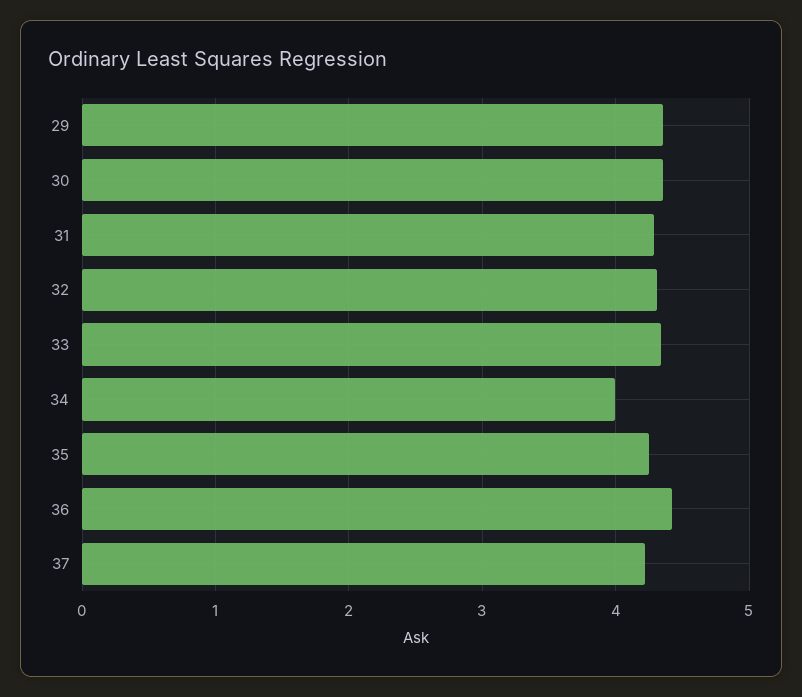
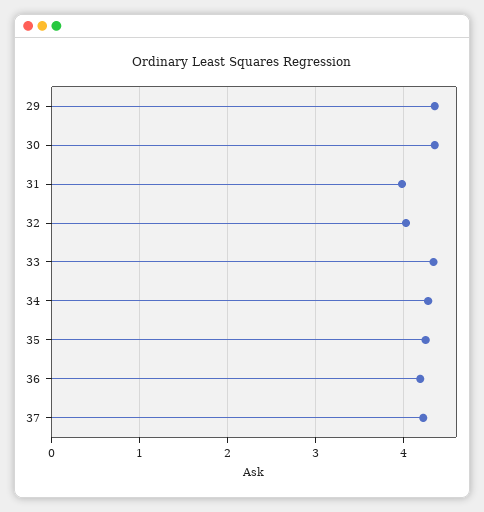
  {
    "29": 4.4,
    "30": 4.4,
-   "31": 4.3,
+   "31": 4,
-   "32": 4.3,
+   "32": 4,
    "33": 4.3,
-   "34": 4,
+   "34": 4.3,
    "35": 4.2,
-   "36": 4.4,
+   "36": 4.2,
    "37": 4.2
  }

